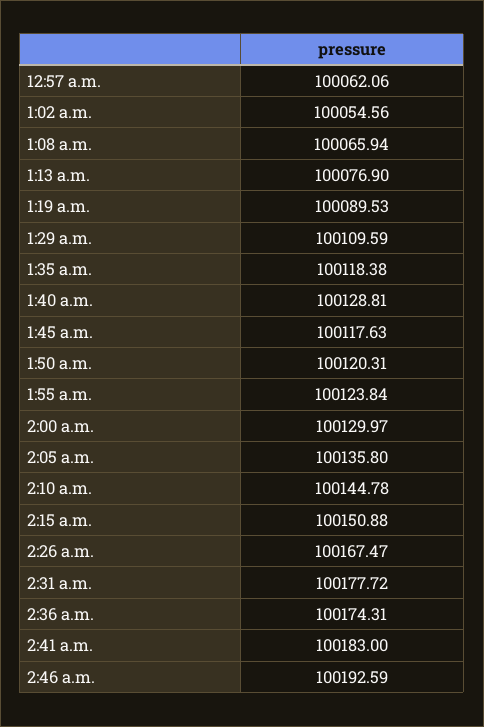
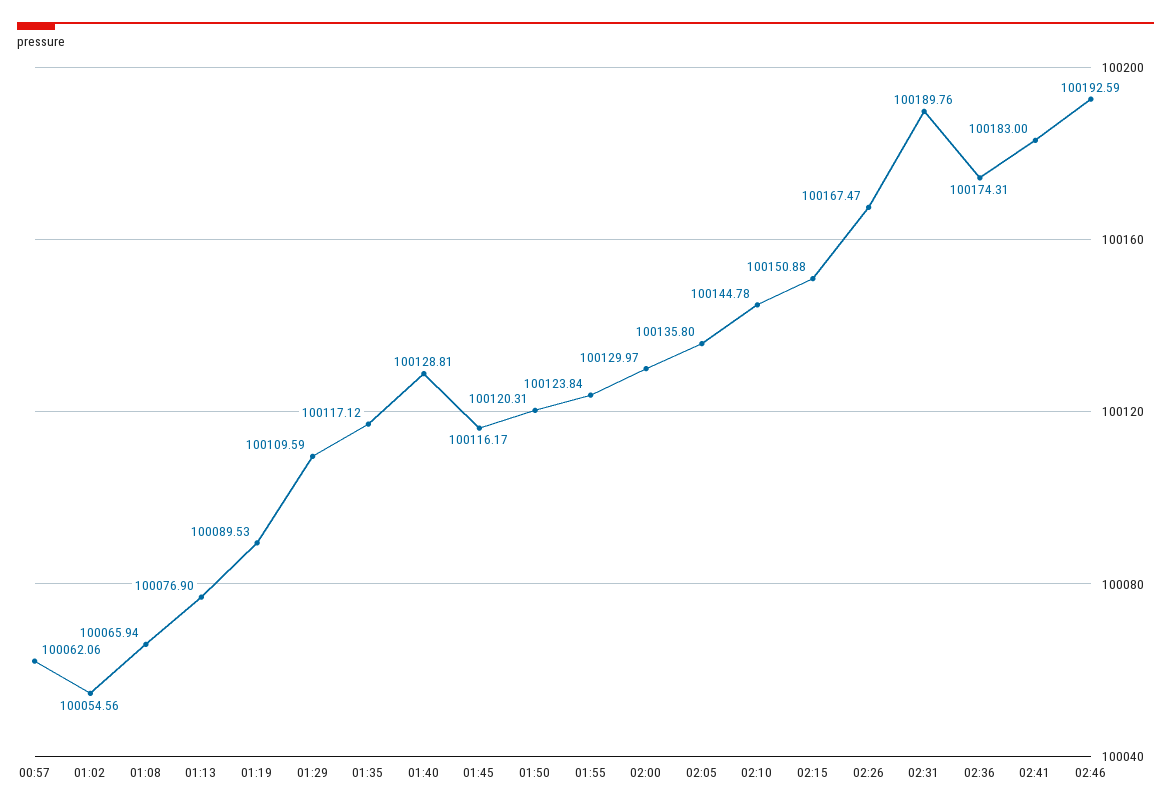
  {
    "12:57 a.m.": 100062.06,
    "1:02 a.m.": 100054.56,
    "1:08 a.m.": 100065.94,
    "1:13 a.m.": 100076.9,
    "1:19 a.m.": 100089.53,
    "1:29 a.m.": 100109.59,
-   "1:35 a.m.": 100118.38,
+   "1:35 a.m.": 100117.12,
    "1:40 a.m.": 100128.81,
-   "1:45 a.m.": 100117.63,
+   "1:45 a.m.": 100116.17,
    "1:50 a.m.": 100120.31,
    "1:55 a.m.": 100123.84,
    "2:00 a.m.": 100129.97,
    "2:05 a.m.": 100135.8,
    "2:10 a.m.": 100144.78,
    "2:15 a.m.": 100150.88,
    "2:26 a.m.": 100167.47,
-   "2:31 a.m.": 100177.72,
+   "2:31 a.m.": 100189.76,
    "2:36 a.m.": 100174.31,
    "2:41 a.m.": 100183,
    "2:46 a.m.": 100192.59
  }

